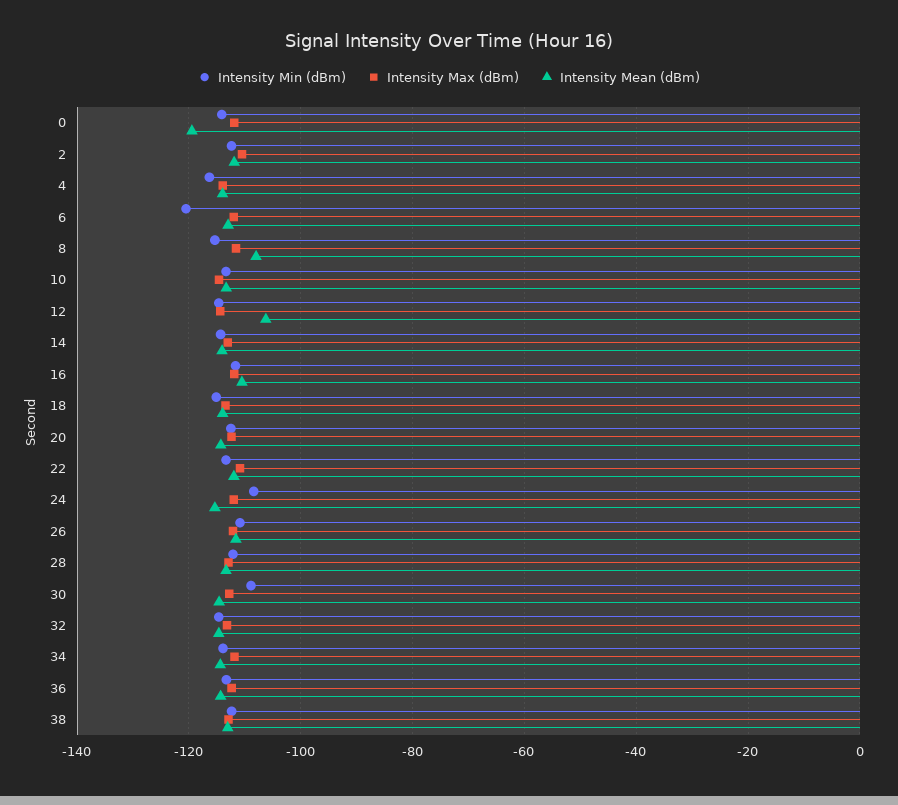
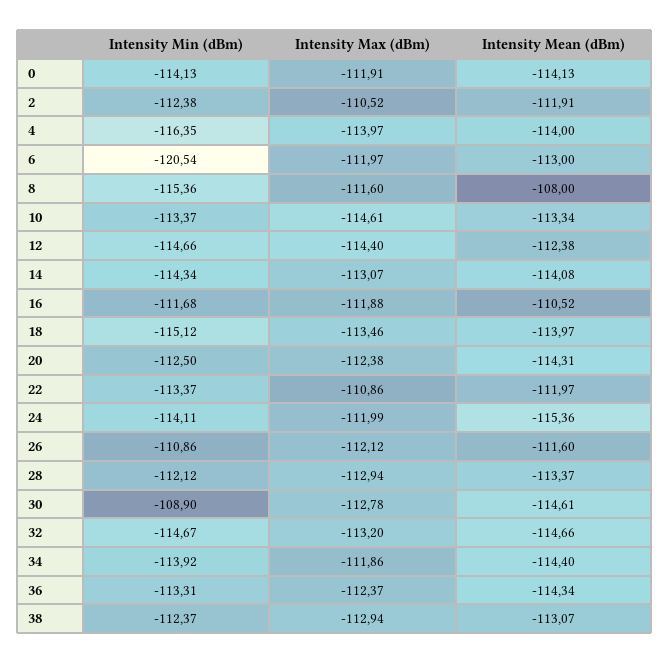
  {
    "Intensity Min (dBm)": {
      "0": -114.13,
      "2": -112.38,
      "4": -116.35,
      "6": -120.54,
      "8": -115.36,
      "10": -113.37,
      "12": -114.66,
      "14": -114.34,
      "16": -111.68,
      "18": -115.12,
      "20": -112.5,
      "22": -113.37,
-     "24": -108,
+     "24": -114.11,
      "26": -110.86,
      "28": -112.12,
      "30": -108.9,
      "32": -114.67,
      "34": -113.92,
      "36": -113.31,
      "38": -112.37
    },
    "Intensity Max (dBm)": {
      "0": -111.91,
      "2": -110.52,
      "4": -113.97,
      "6": -111.97,
      "8": -111.6,
      "10": -114.61,
      "12": -114.4,
      "14": -113.07,
      "16": -111.88,
      "18": -113.46,
      "20": -112.38,
      "22": -110.86,
      "24": -111.99,
      "26": -112.12,
      "28": -112.94,
      "30": -112.78,
      "32": -113.2,
      "34": -111.86,
      "36": -112.37,
      "38": -112.94
    },
    "Intensity Mean (dBm)": {
-     "0": -120,
+     "0": -114.13,
      "2": -111.91,
      "4": -114,
      "6": -113,
      "8": -108,
      "10": -113.34,
-     "12": -106,
+     "12": -112.38,
      "14": -114.08,
      "16": -110.52,
      "18": -113.97,
      "20": -114.31,
      "22": -111.97,
      "24": -115.36,
      "26": -111.6,
      "28": -113.37,
      "30": -114.61,
      "32": -114.66,
      "34": -114.4,
      "36": -114.34,
      "38": -113.07
    }
  }

